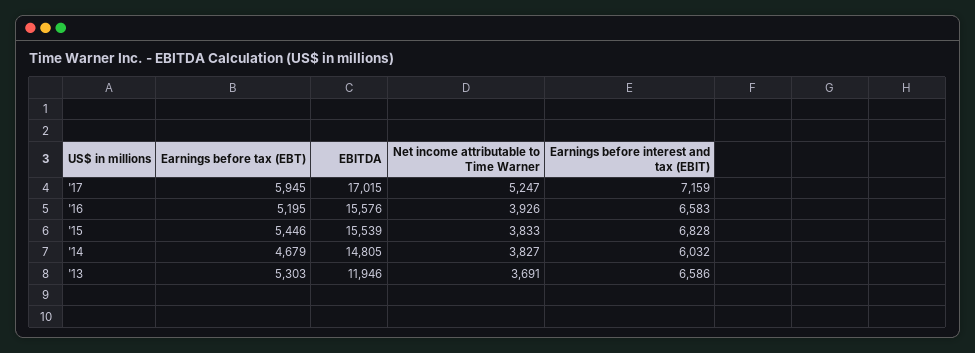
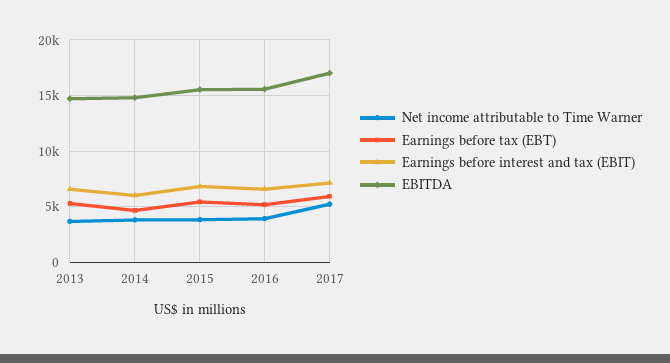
  {
    "Earnings before tax (EBT)": {
      "'17": 5945,
      "'16": 5195,
      "'15": 5446,
      "'14": 4679,
      "'13": 5303
    },
    "EBITDA": {
      "'17": 17015,
      "'16": 15576,
      "'15": 15539,
      "'14": 14805,
-     "'13": 11946
+     "'13": 15000
    },
    "Net income attributable to Time Warner": {
      "'17": 5247,
      "'16": 3926,
      "'15": 3833,
      "'14": 3827,
      "'13": 3691
    },
    "Earnings before interest and tax (EBIT)": {
      "'17": 7159,
      "'16": 6583,
      "'15": 6828,
      "'14": 6032,
      "'13": 6586
    }
  }

